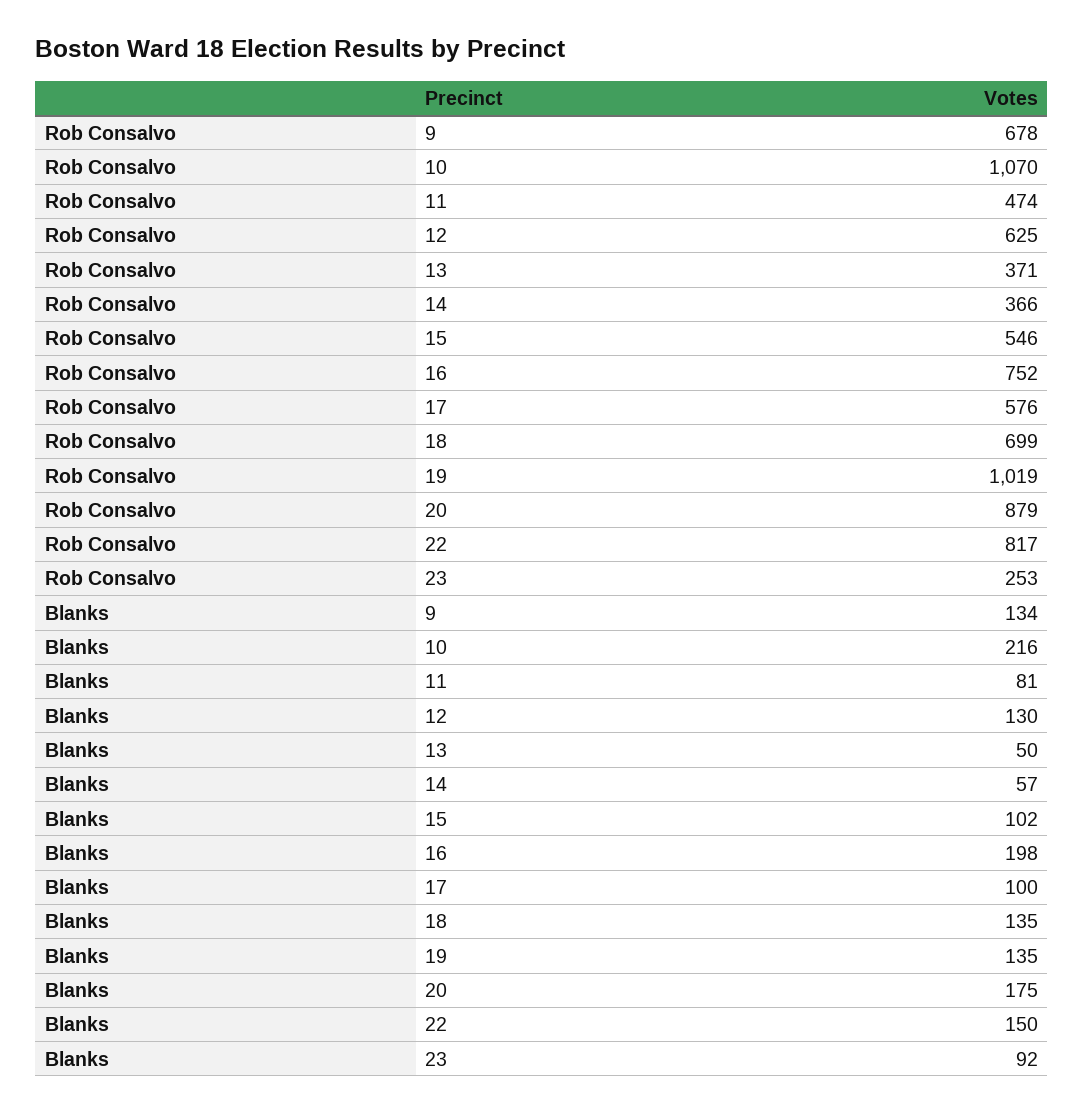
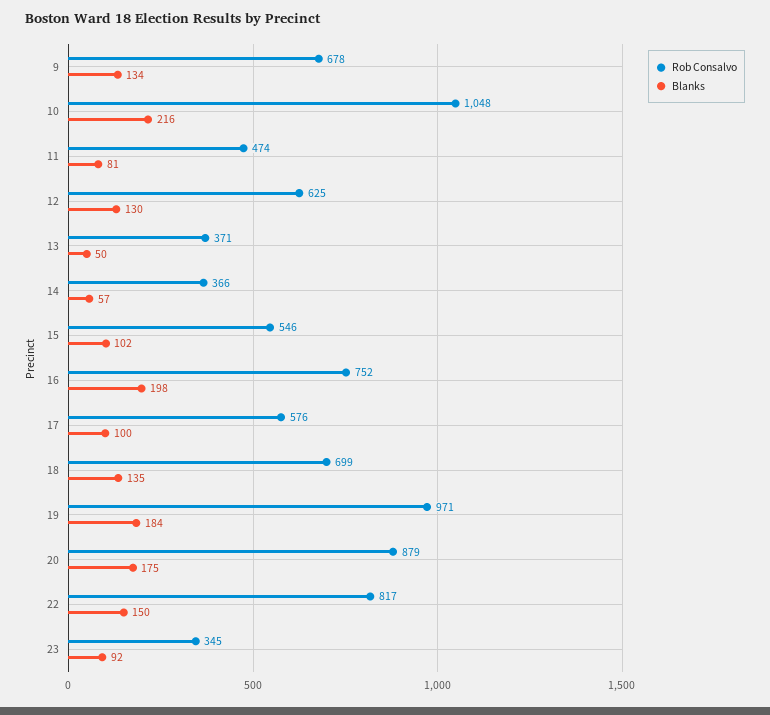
  {
    "Rob Consalvo": {
      "9": 678,
-     "10": 1070,
+     "10": 1048,
      "11": 474,
      "12": 625,
      "13": 371,
      "14": 366,
      "15": 546,
      "16": 752,
      "17": 576,
      "18": 699,
-     "19": 1019,
+     "19": 971,
      "20": 879,
      "22": 817,
-     "23": 253
+     "23": 345
    },
    "Blanks": {
      "9": 134,
      "10": 216,
      "11": 81,
      "12": 130,
      "13": 50,
      "14": 57,
      "15": 102,
      "16": 198,
      "17": 100,
      "18": 135,
-     "19": 135,
+     "19": 184,
      "20": 175,
      "22": 150,
      "23": 92
    }
  }

